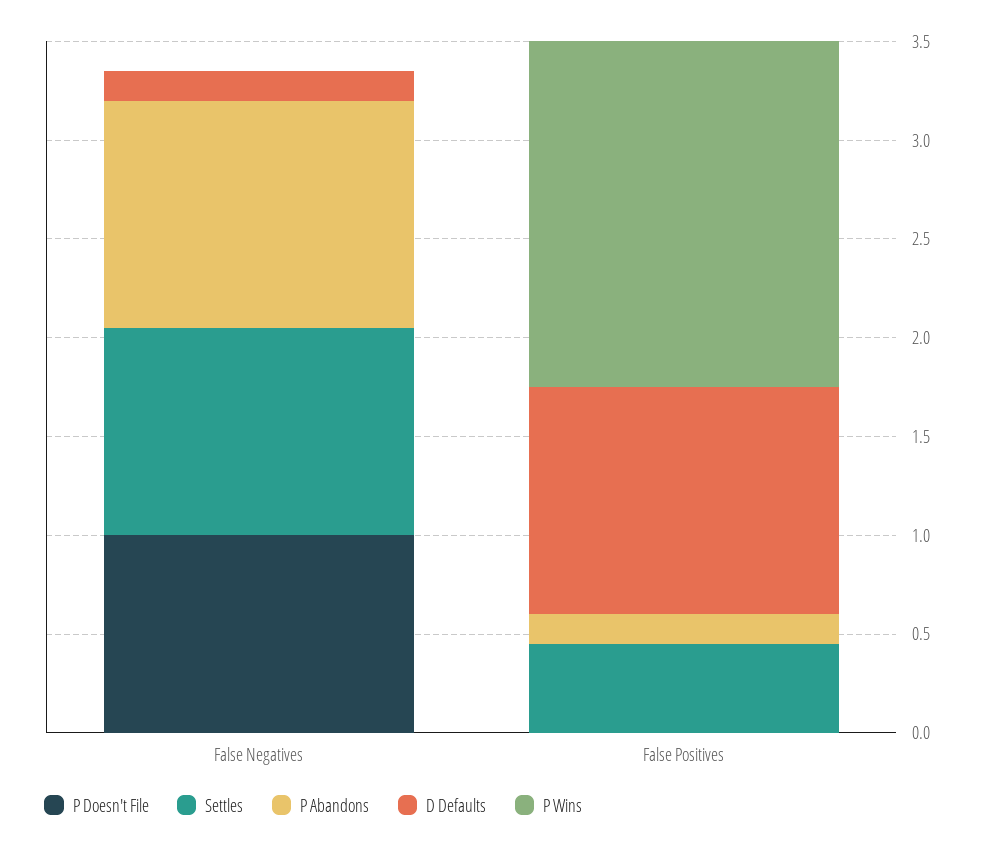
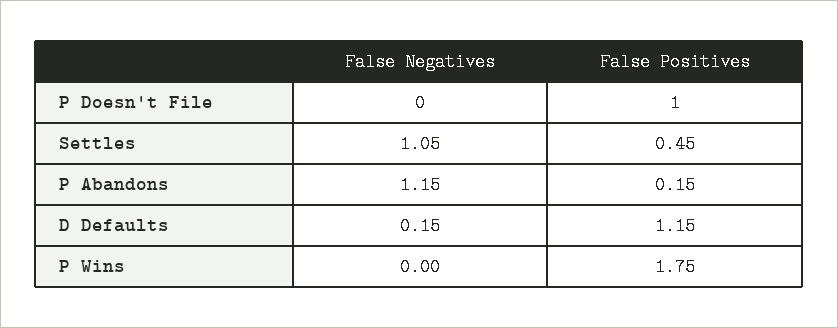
  {
    "P Doesn't File": {
-     "False Negatives": 1,
+     "False Negatives": 0,
-     "False Positives": 0
+     "False Positives": 1
    },
    "Settles": {
      "False Negatives": 1.05,
      "False Positives": 0.45
    },
    "P Abandons": {
      "False Negatives": 1.15,
      "False Positives": 0.15
    },
    "D Defaults": {
      "False Negatives": 0.15,
      "False Positives": 1.15
    },
    "P Wins": {
      "False Negatives": 0,
      "False Positives": 1.75
    }
  }

